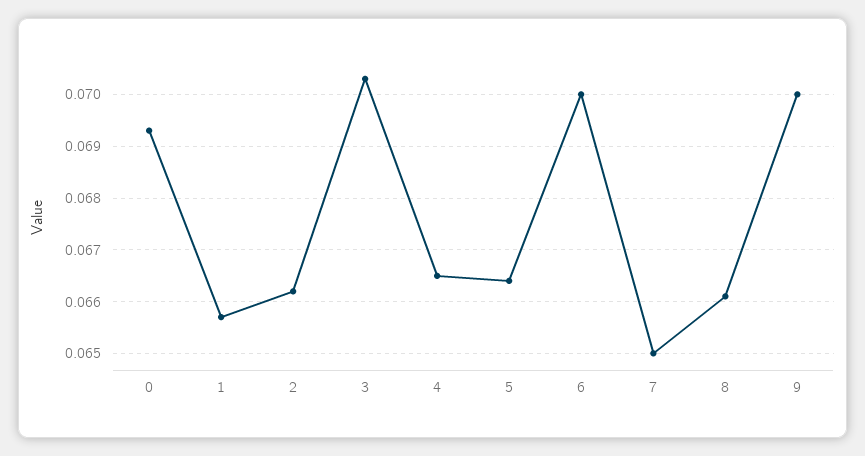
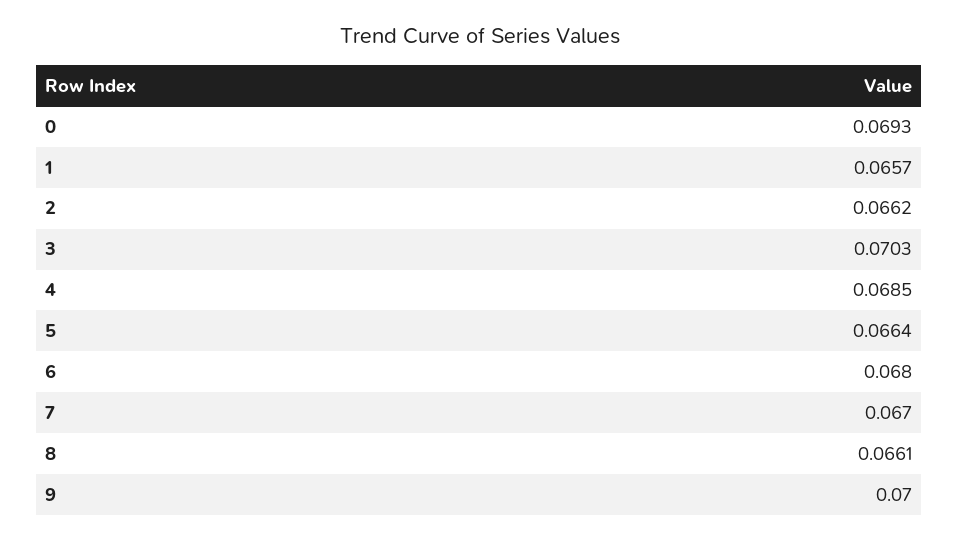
  {
    "0": 0.0693,
    "1": 0.0657,
    "2": 0.0662,
    "3": 0.0703,
-   "4": 0.0665,
+   "4": 0.0685,
    "5": 0.0664,
-   "6": 0.07,
+   "6": 0.068,
-   "7": 0.065,
+   "7": 0.067,
    "8": 0.0661,
    "9": 0.07
  }

